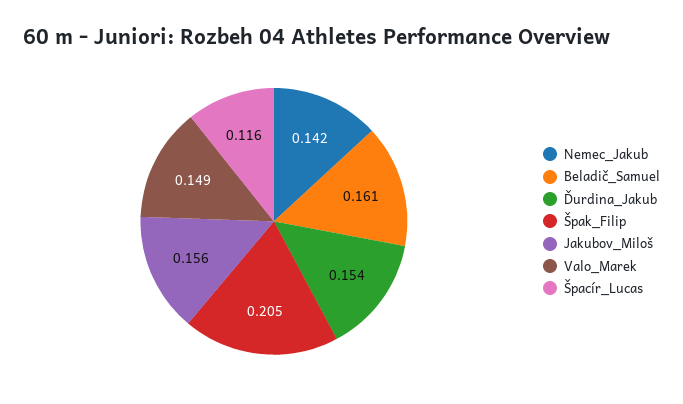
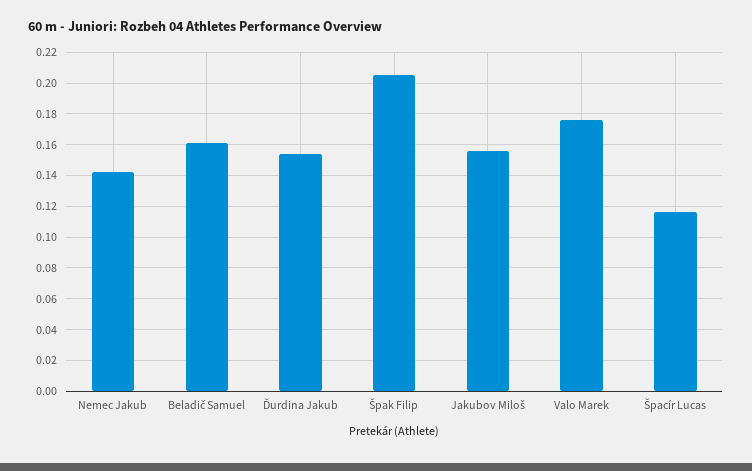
  {
    "Nemec_Jakub": 0.142,
    "Beladič_Samuel": 0.161,
    "Ďurdina_Jakub": 0.154,
    "Špak_Filip": 0.205,
    "Jakubov_Miloš": 0.156,
-   "Valo_Marek": 0.149,
+   "Valo_Marek": 0.175,
    "Špacír_Lucas": 0.116
  }

